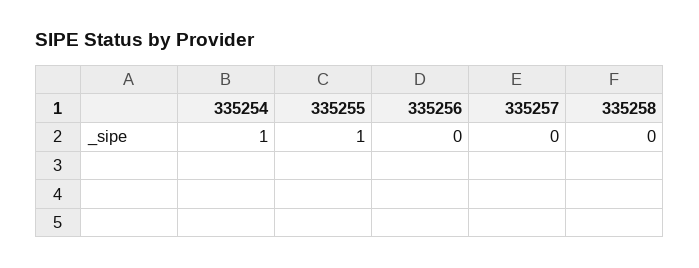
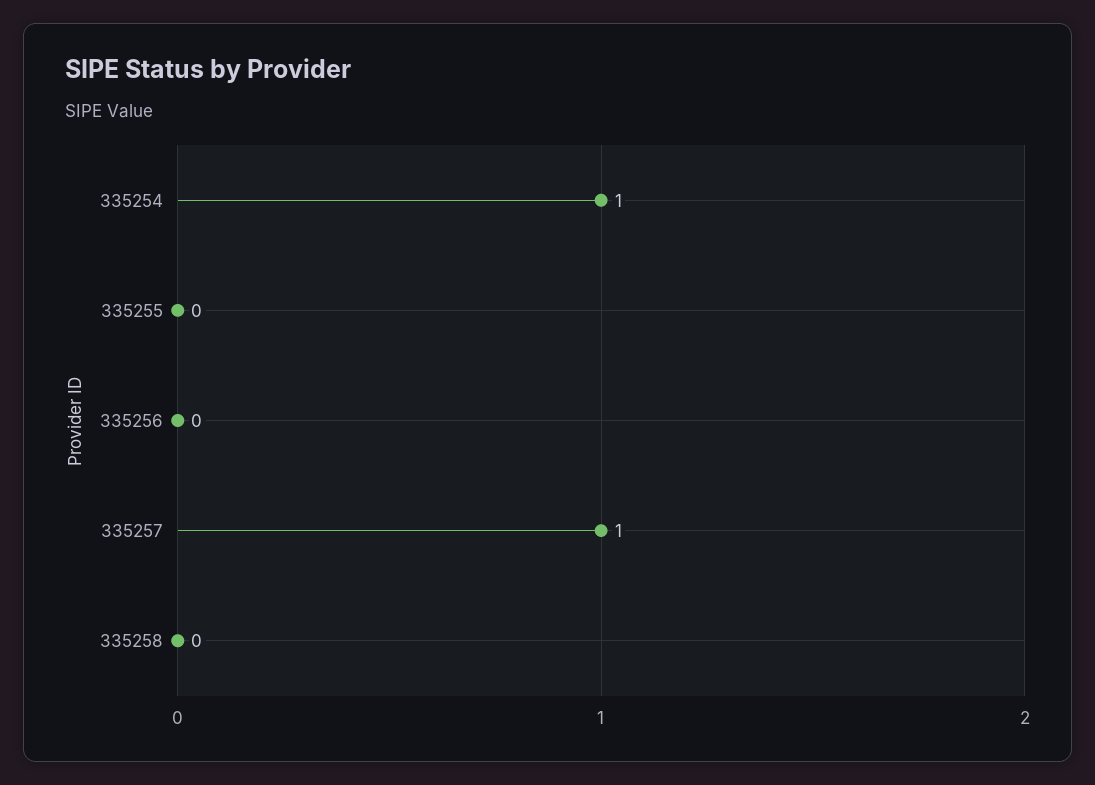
  {
    "335254": 1,
-   "335255": 1,
+   "335255": 0,
    "335256": 0,
-   "335257": 0,
+   "335257": 1,
    "335258": 0
  }

